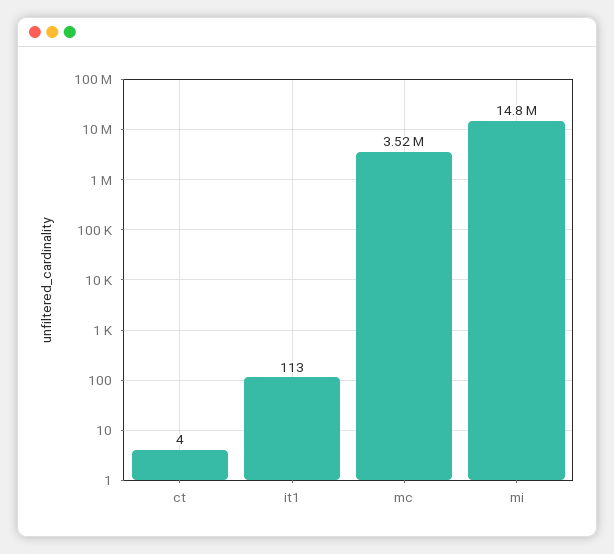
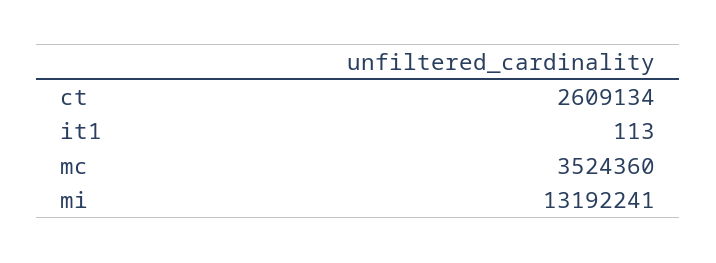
  {
-   "ct": 4,
+   "ct": 2609134,
    "it1": 113,
    "mc": 3524360,
-   "mi": 14800000
+   "mi": 13192241
  }

